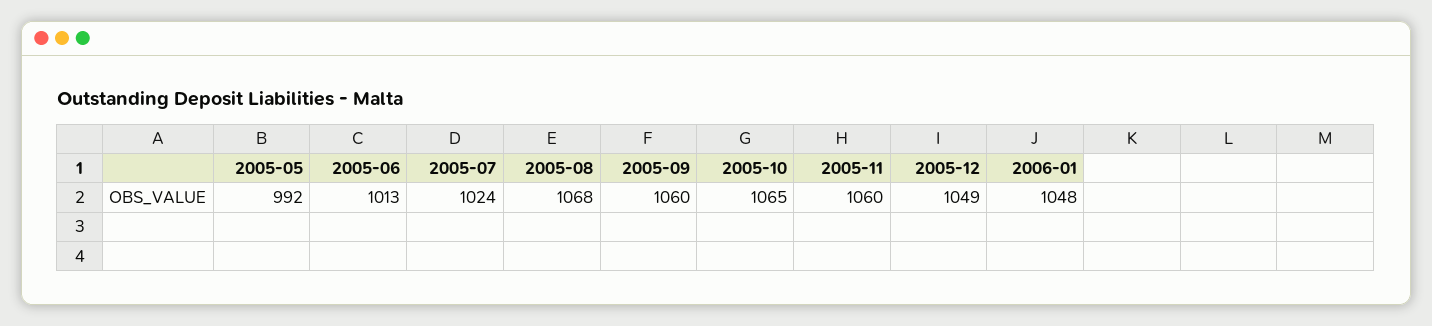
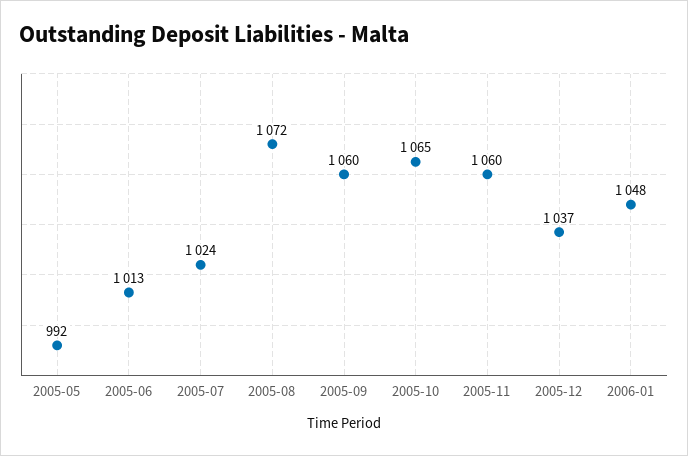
  {
    "2005-05": 992,
    "2005-06": 1013,
    "2005-07": 1024,
-   "2005-08": 1068,
+   "2005-08": 1072,
    "2005-09": 1060,
    "2005-10": 1065,
    "2005-11": 1060,
-   "2005-12": 1049,
+   "2005-12": 1037,
    "2006-01": 1048
  }

